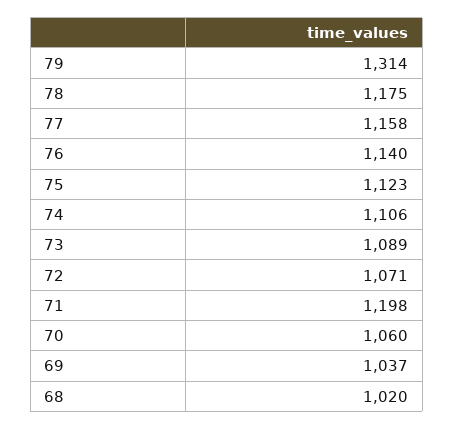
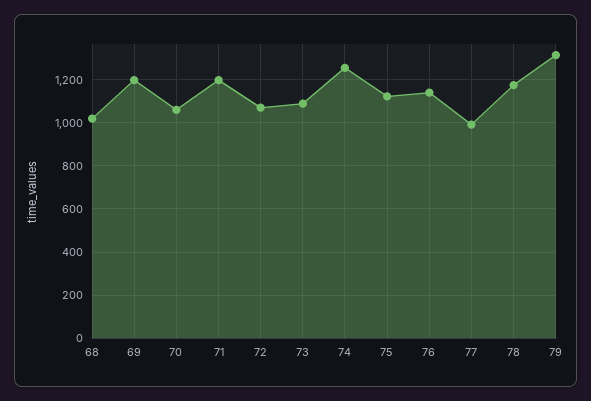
  {
    "79": 1314,
    "78": 1175,
-   "77": 1158,
+   "77": 1000,
    "76": 1140,
    "75": 1123,
-   "74": 1106,
+   "74": 1250,
    "73": 1089,
    "72": 1071,
    "71": 1198,
    "70": 1060,
-   "69": 1037,
+   "69": 1200,
    "68": 1020
  }

